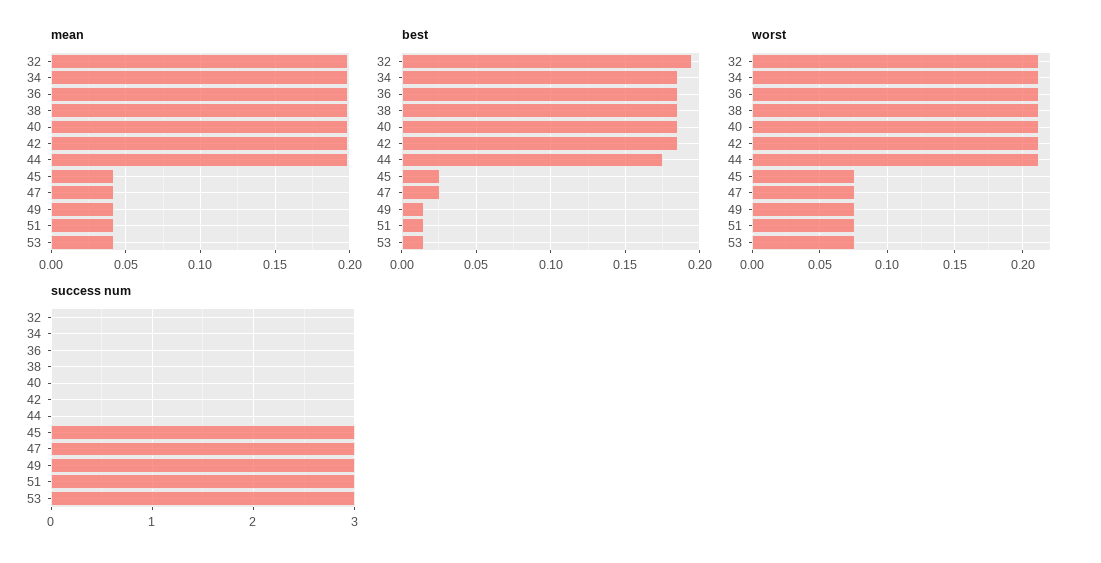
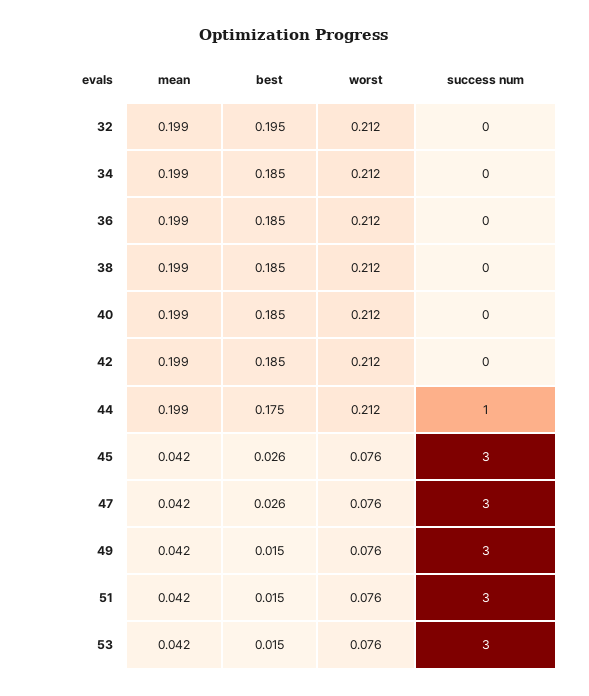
  {
    "mean": {
      "32": 0.199,
      "34": 0.199,
      "36": 0.199,
      "38": 0.199,
      "40": 0.199,
      "42": 0.199,
      "44": 0.199,
      "45": 0.042,
      "47": 0.042,
      "49": 0.042,
      "51": 0.042,
      "53": 0.042
    },
    "best": {
      "32": 0.195,
      "34": 0.185,
      "36": 0.185,
      "38": 0.185,
      "40": 0.185,
      "42": 0.185,
      "44": 0.175,
      "45": 0.026,
      "47": 0.026,
      "49": 0.015,
      "51": 0.015,
      "53": 0.015
    },
    "worst": {
      "32": 0.212,
      "34": 0.212,
      "36": 0.212,
      "38": 0.212,
      "40": 0.212,
      "42": 0.212,
      "44": 0.212,
      "45": 0.076,
      "47": 0.076,
      "49": 0.076,
      "51": 0.076,
      "53": 0.076
    },
    "success num": {
      "32": 0,
      "34": 0,
      "36": 0,
      "38": 0,
      "40": 0,
      "42": 0,
-     "44": 0,
+     "44": 1,
      "45": 3,
      "47": 3,
      "49": 3,
      "51": 3,
      "53": 3
    }
  }

